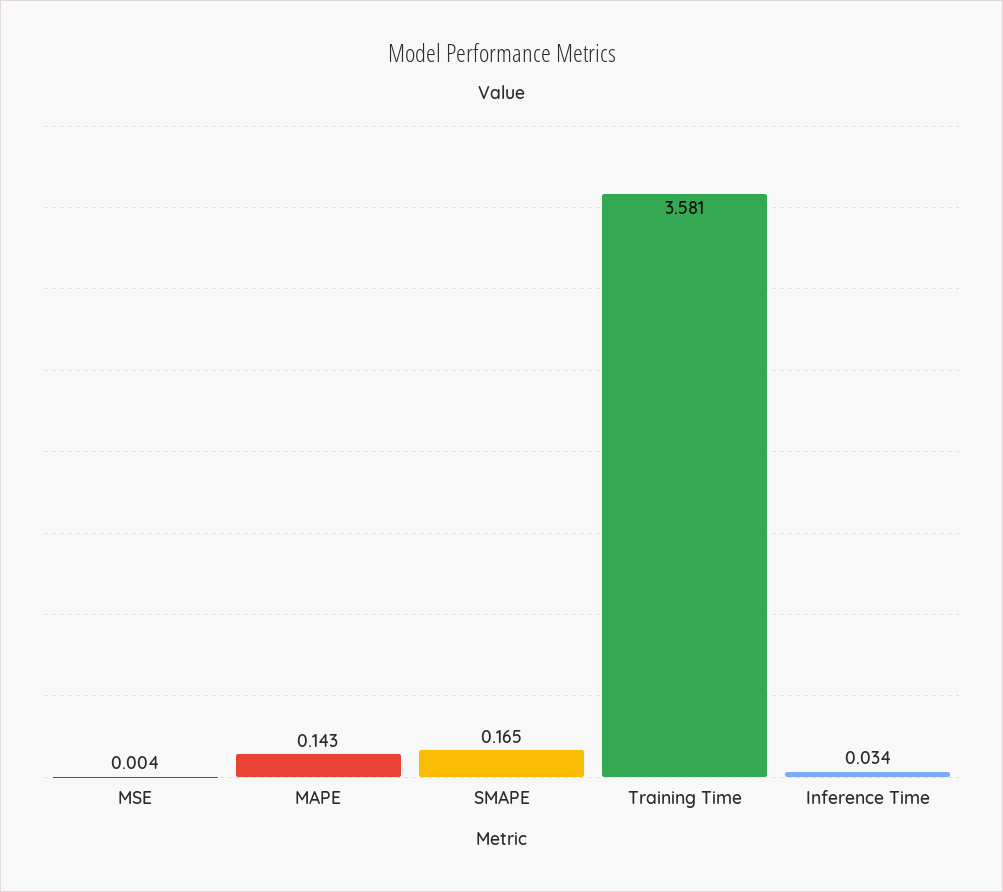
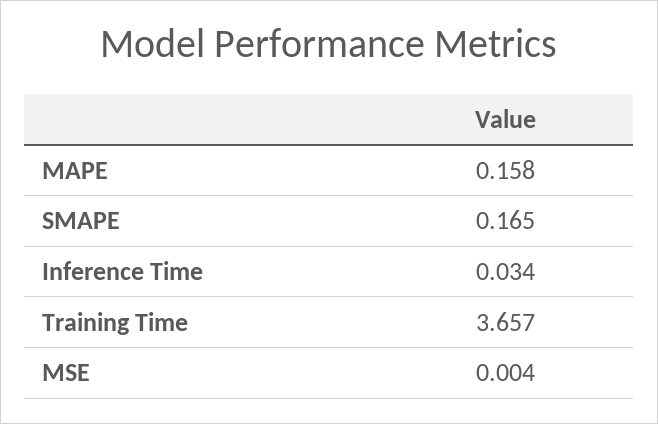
  {
    "MSE": 0.004,
-   "MAPE": 0.143,
+   "MAPE": 0.158,
    "SMAPE": 0.165,
-   "Training Time": 3.581,
+   "Training Time": 3.657,
    "Inference Time": 0.034
  }

